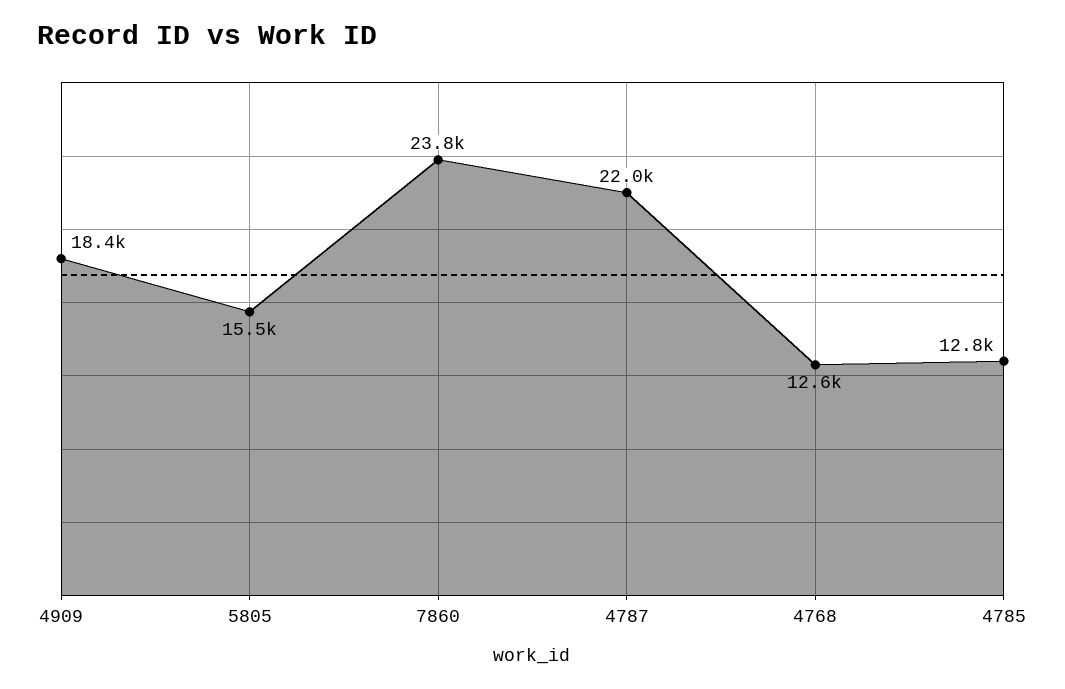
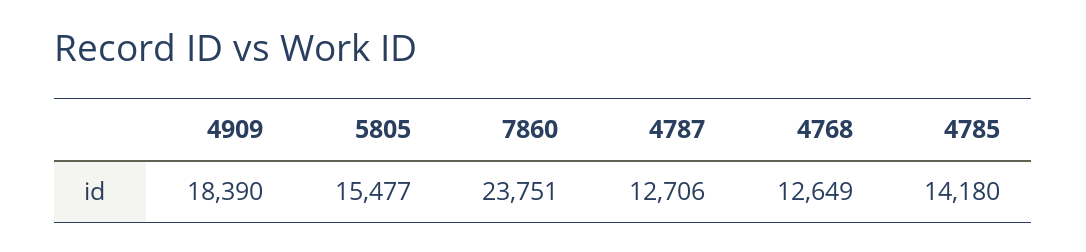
  {
    "4909": 18390,
    "5805": 15477,
    "7860": 23751,
-   "4787": 22000,
+   "4787": 12706,
    "4768": 12649,
-   "4785": 12800
+   "4785": 14180
  }

